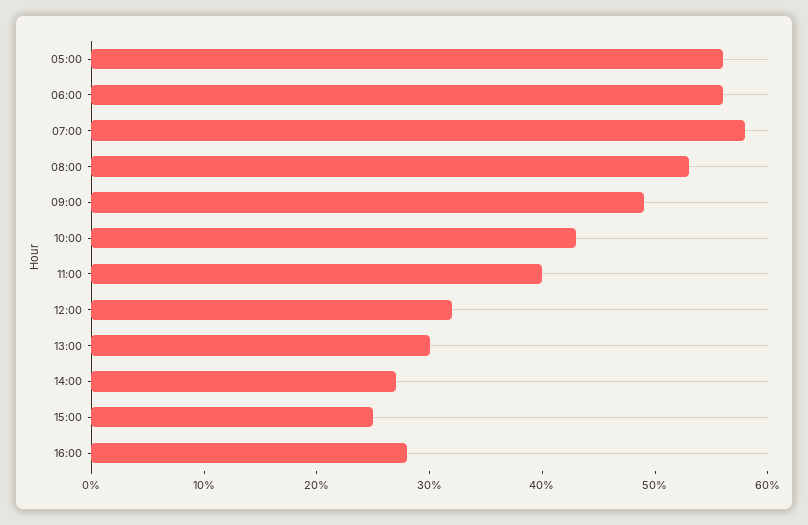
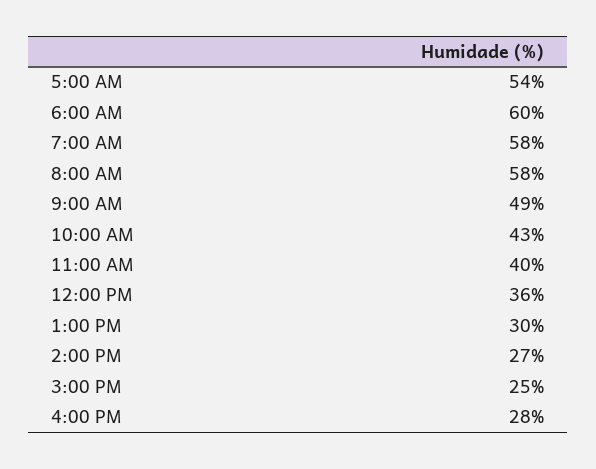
  {
-   "05:00": 56,
+   "05:00": 54,
-   "06:00": 56,
+   "06:00": 60,
    "07:00": 58,
-   "08:00": 53,
+   "08:00": 58,
    "09:00": 49,
    "10:00": 43,
    "11:00": 40,
-   "12:00": 32,
+   "12:00": 36,
    "13:00": 30,
    "14:00": 27,
    "15:00": 25,
    "16:00": 28
  }

